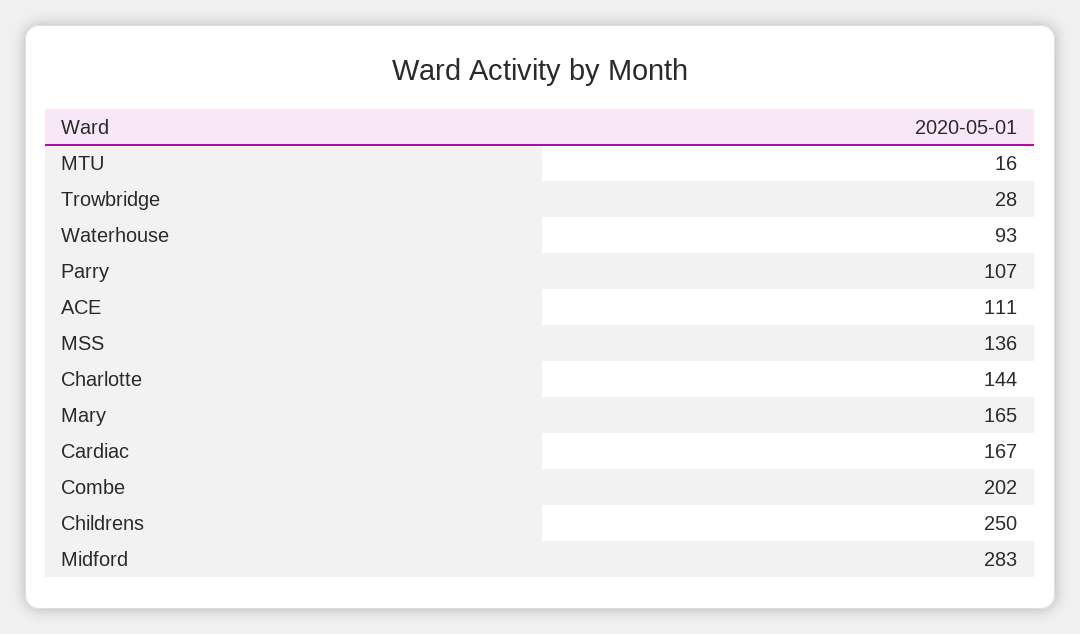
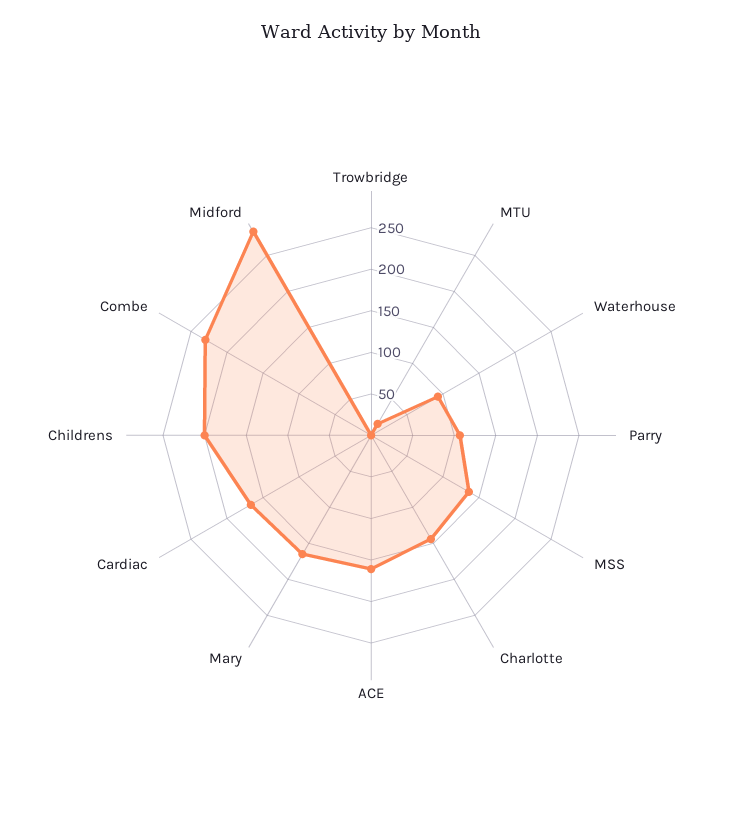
  {
    "MTU": 16,
-   "Trowbridge": 28,
+   "Trowbridge": 0,
    "Waterhouse": 93,
    "Parry": 107,
-   "ACE": 111,
+   "ACE": 160,
    "MSS": 136,
    "Charlotte": 144,
    "Mary": 165,
    "Cardiac": 167,
-   "Combe": 202,
+   "Combe": 230,
-   "Childrens": 250,
+   "Childrens": 200,
    "Midford": 283
  }

